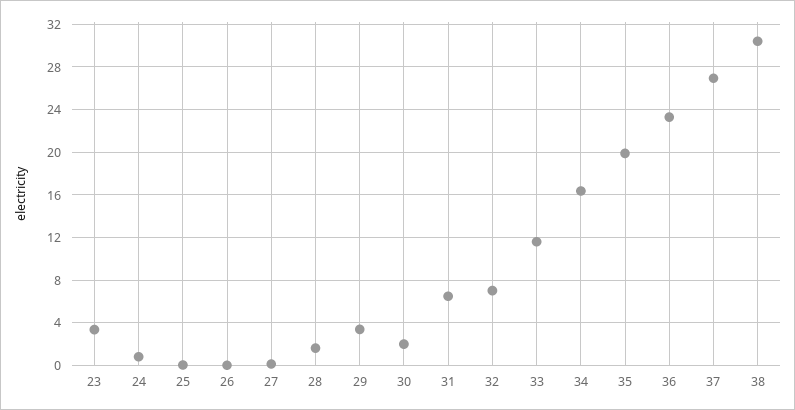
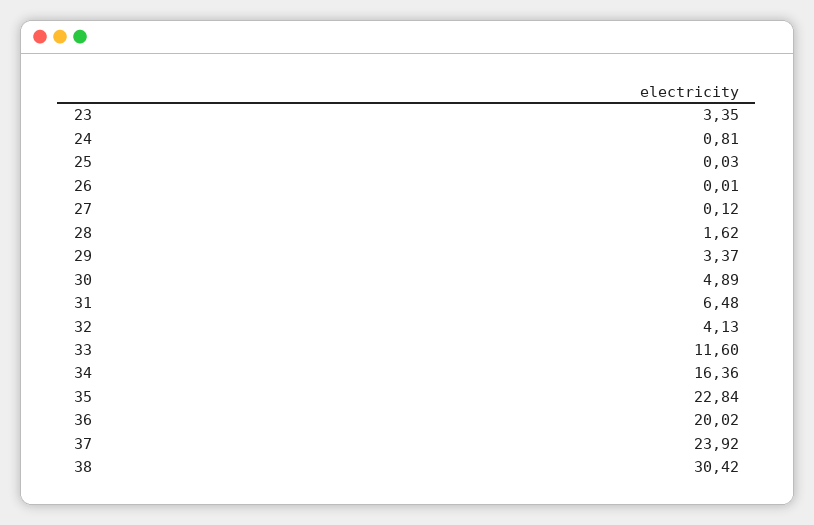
  {
    "23": 3.35,
    "24": 0.81,
    "25": 0.03,
    "26": 0.01,
    "27": 0.12,
    "28": 1.62,
    "29": 3.37,
-   "30": 2,
+   "30": 4.89,
    "31": 6.48,
-   "32": 7,
+   "32": 4.13,
    "33": 11.6,
    "34": 16.36,
-   "35": 20,
+   "35": 22.84,
-   "36": 23,
+   "36": 20.02,
-   "37": 27,
+   "37": 23.92,
    "38": 30.42
  }

